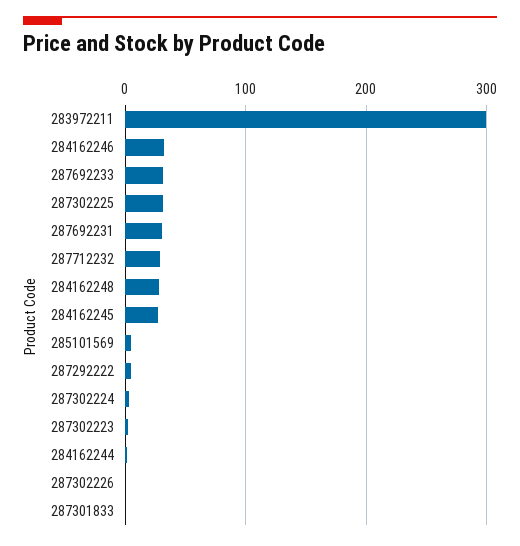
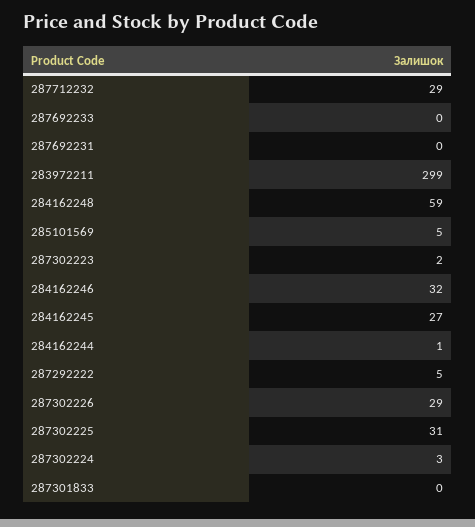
  {
    "283972211": 299,
    "284162246": 32,
-   "287692233": 30,
+   "287692233": 0,
    "287302225": 31,
-   "287692231": 30,
+   "287692231": 0,
    "287712232": 29,
-   "284162248": 30,
+   "284162248": 59,
    "284162245": 27,
    "285101569": 5,
    "287292222": 5,
    "287302224": 3,
    "287302223": 2,
    "284162244": 1,
-   "287302226": 0,
+   "287302226": 29,
    "287301833": 0
  }

